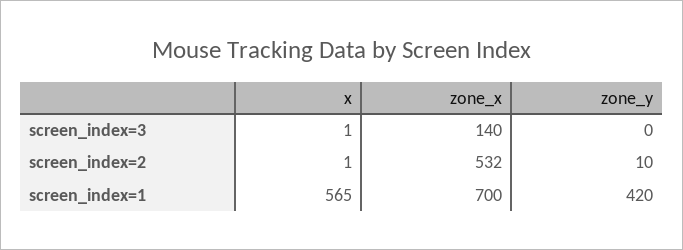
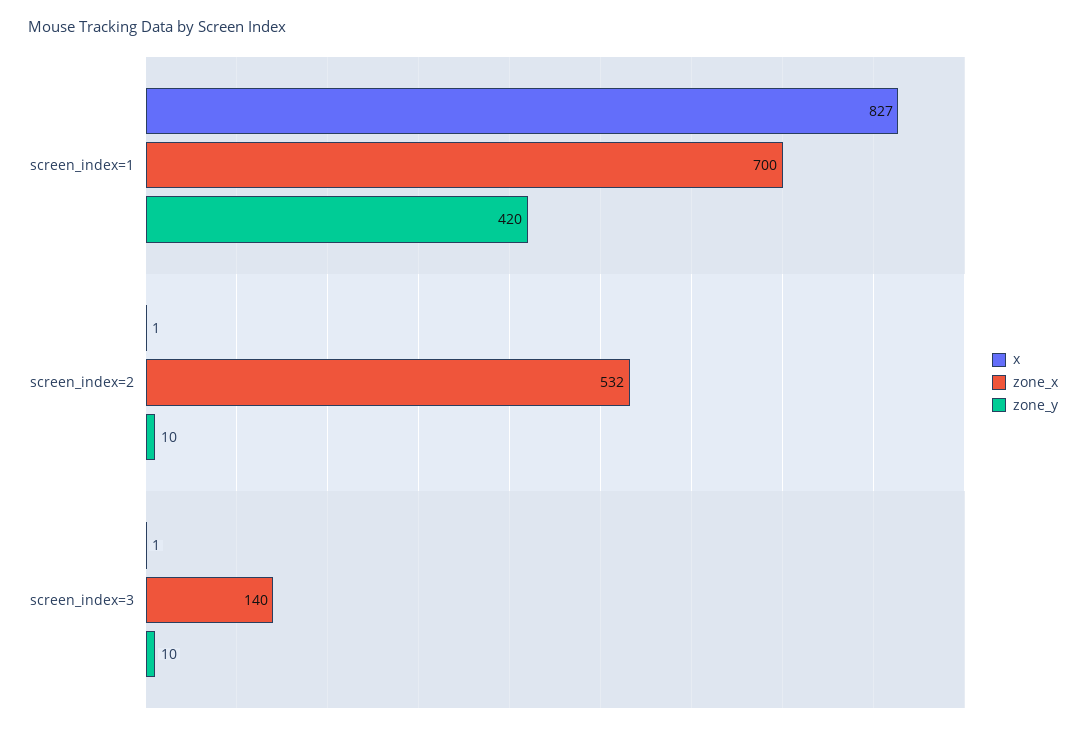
  {
    "x": {
      "screen_index=3": 1,
      "screen_index=2": 1,
-     "screen_index=1": 565
+     "screen_index=1": 827
    },
    "zone_x": {
      "screen_index=3": 140,
      "screen_index=2": 532,
      "screen_index=1": 700
    },
    "zone_y": {
-     "screen_index=3": 0,
+     "screen_index=3": 10,
      "screen_index=2": 10,
      "screen_index=1": 420
    }
  }

